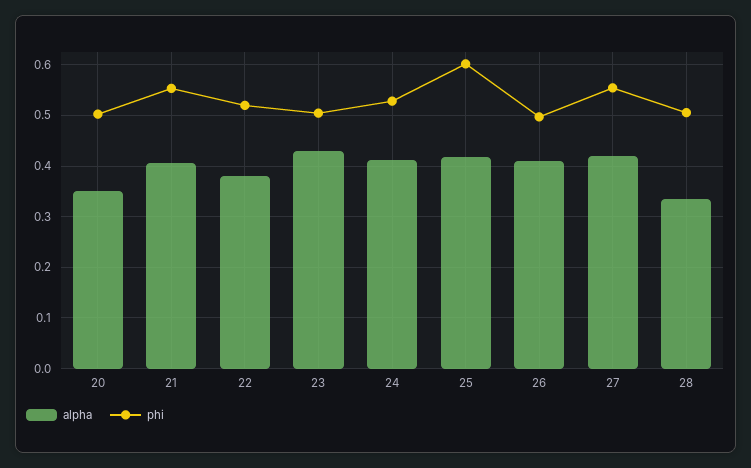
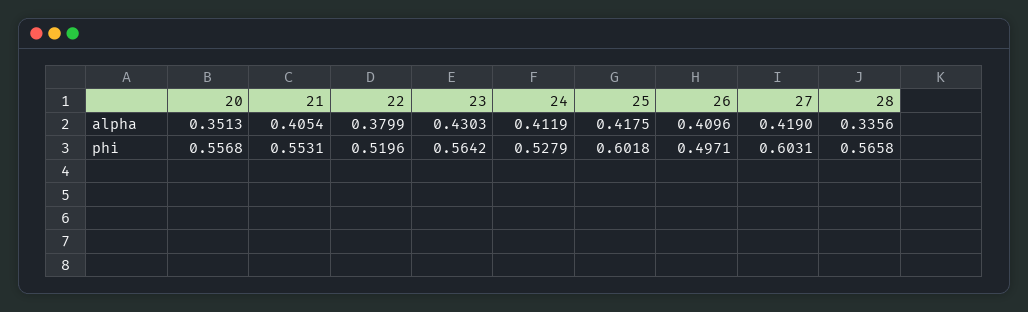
  {
    "alpha": {
      "20": 0.3513,
      "21": 0.4054,
      "22": 0.3799,
      "23": 0.4303,
      "24": 0.4119,
      "25": 0.4175,
      "26": 0.4096,
      "27": 0.419,
      "28": 0.3356
    },
    "phi": {
-     "20": 0.5,
+     "20": 0.5568,
      "21": 0.5531,
      "22": 0.5196,
-     "23": 0.5,
+     "23": 0.5642,
      "24": 0.5279,
      "25": 0.6018,
      "26": 0.4971,
-     "27": 0.56,
+     "27": 0.6031,
-     "28": 0.5
+     "28": 0.5658
    }
  }

